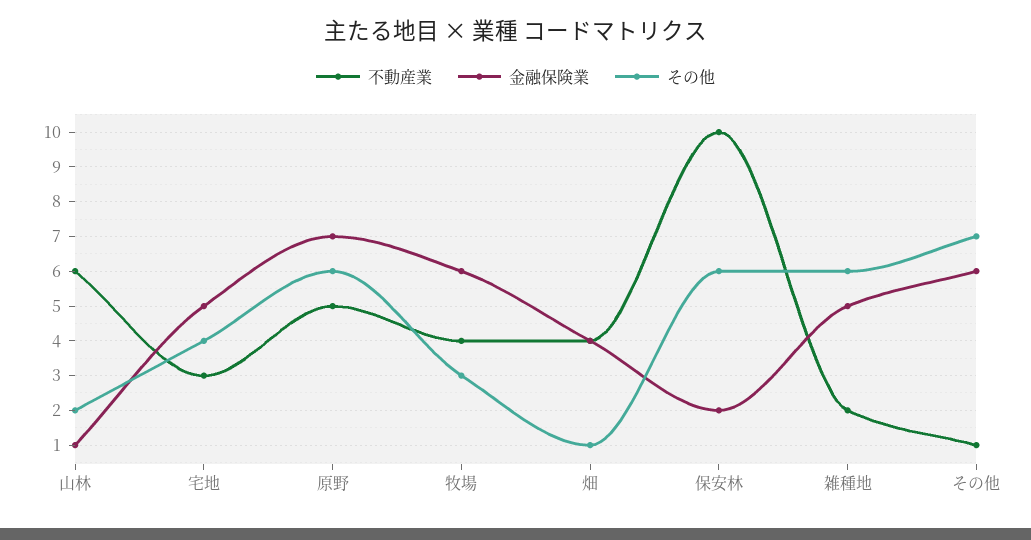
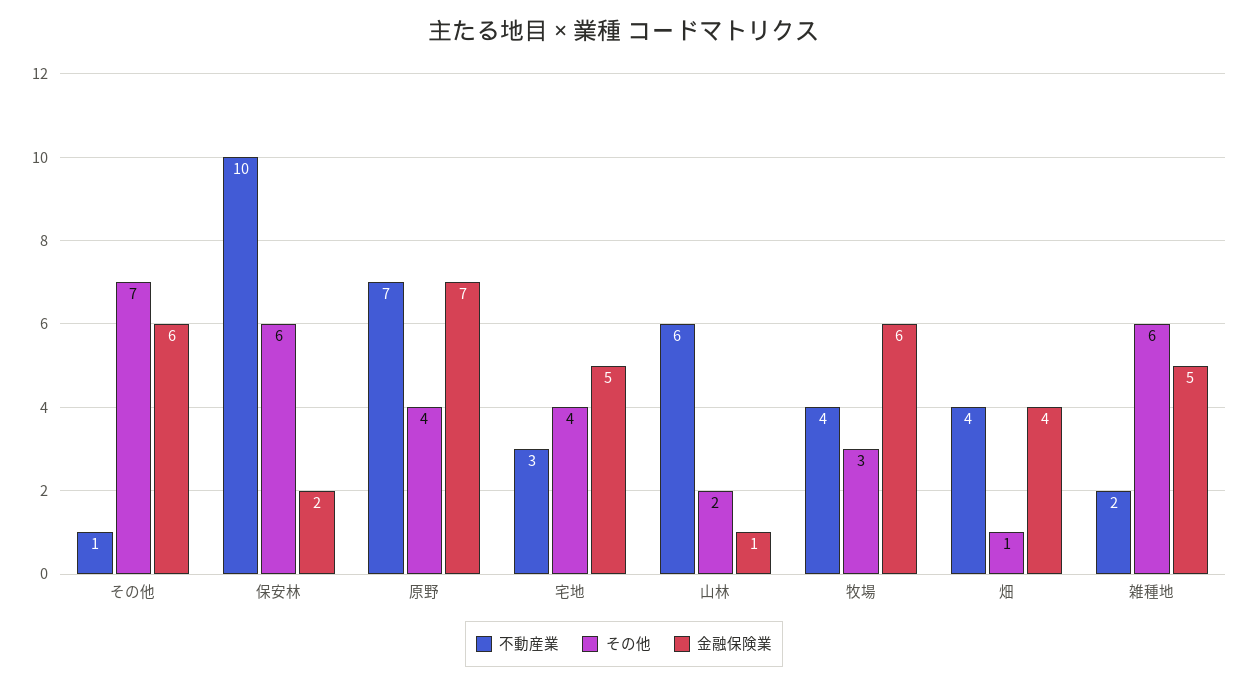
  {
    "不動産業": {
      "山林": 6,
      "宅地": 3,
-     "原野": 5,
+     "原野": 7,
      "牧場": 4,
      "畑": 4,
      "保安林": 10,
      "雑種地": 2,
      "その他": 1
    },
    "金融保険業": {
      "山林": 1,
      "宅地": 5,
      "原野": 7,
      "牧場": 6,
      "畑": 4,
      "保安林": 2,
      "雑種地": 5,
      "その他": 6
    },
    "その他": {
      "山林": 2,
      "宅地": 4,
-     "原野": 6,
+     "原野": 4,
      "牧場": 3,
      "畑": 1,
      "保安林": 6,
      "雑種地": 6,
      "その他": 7
    }
  }

